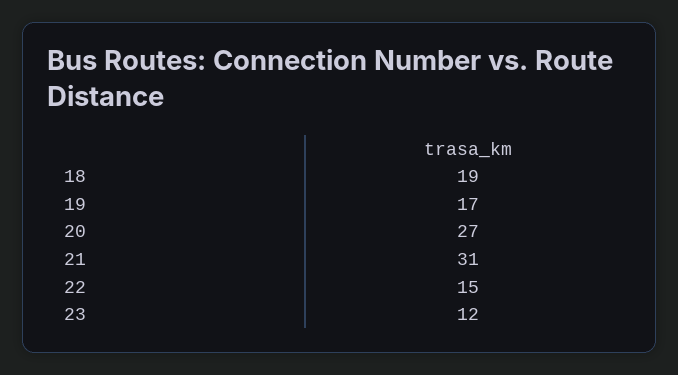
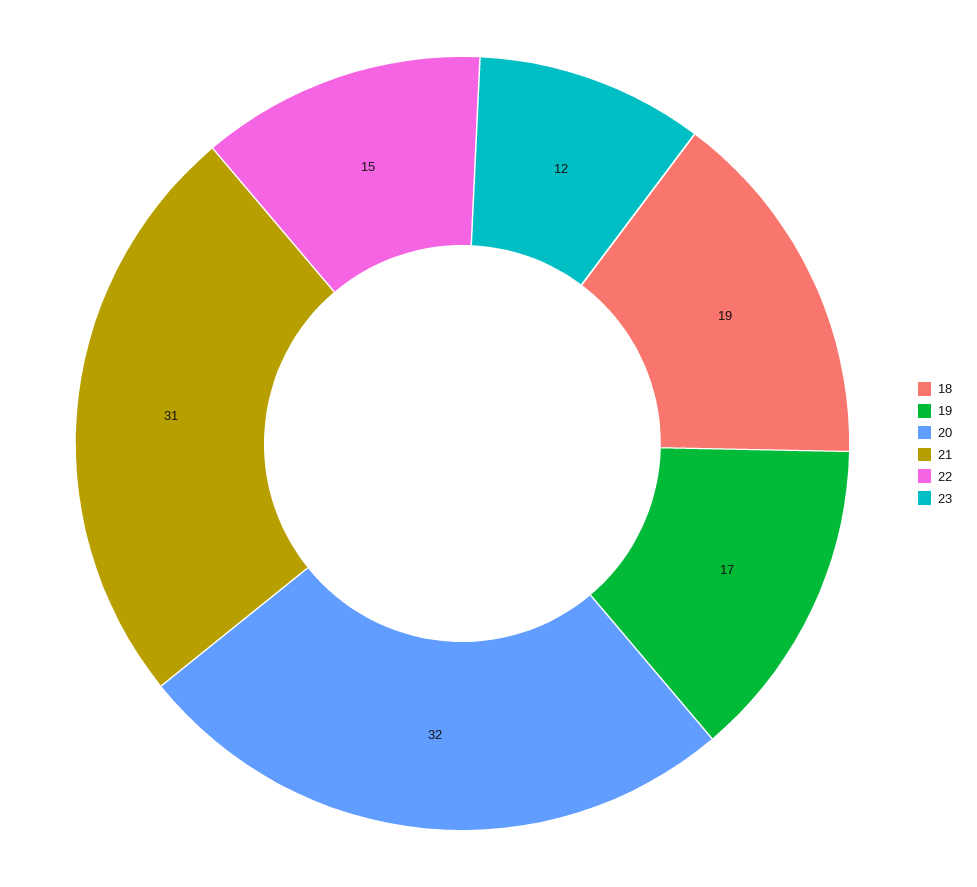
  {
    "18": 19,
    "19": 17,
-   "20": 27,
+   "20": 32,
    "21": 31,
    "22": 15,
    "23": 12
  }

